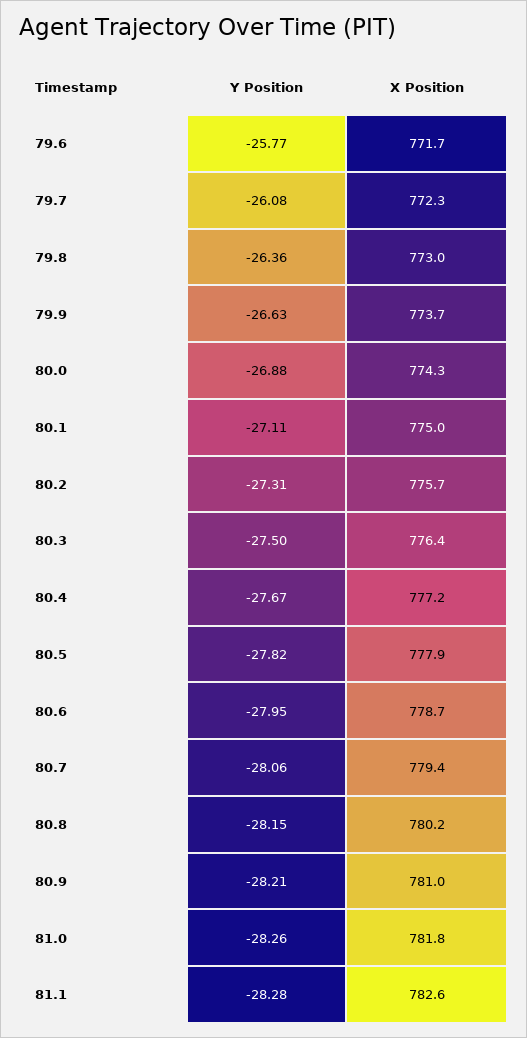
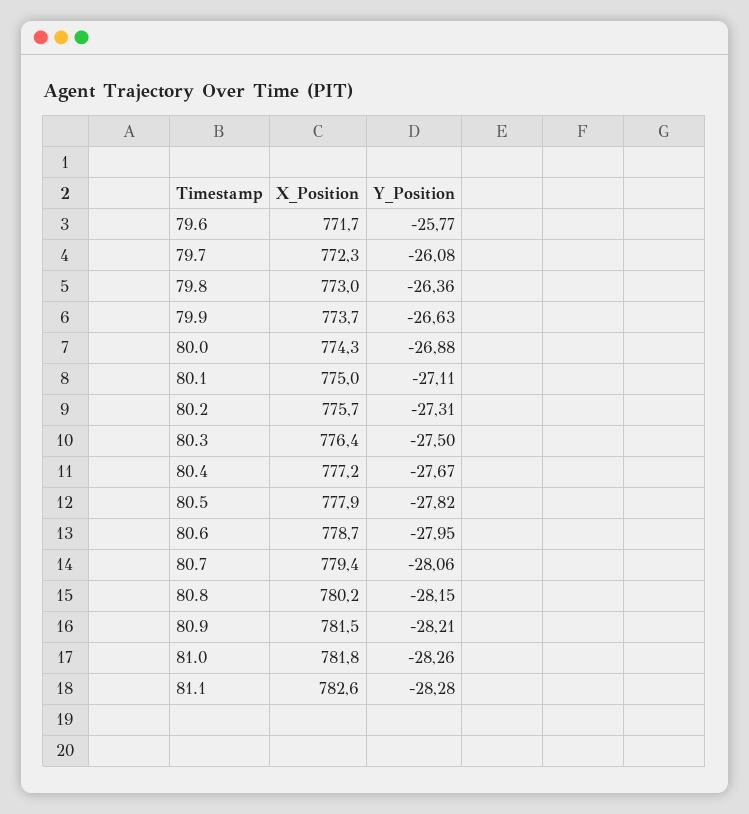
  {
    "Y Position": {
      "79.6": -25.77,
      "79.7": -26.08,
      "79.8": -26.36,
      "79.9": -26.63,
      "80.0": -26.88,
      "80.1": -27.11,
      "80.2": -27.31,
      "80.3": -27.5,
      "80.4": -27.67,
      "80.5": -27.82,
      "80.6": -27.95,
      "80.7": -28.06,
      "80.8": -28.15,
      "80.9": -28.21,
      "81.0": -28.26,
      "81.1": -28.28
    },
    "X Position": {
      "79.6": 771.7,
      "79.7": 772.3,
      "79.8": 773,
      "79.9": 773.7,
      "80.0": 774.3,
      "80.1": 775,
      "80.2": 775.7,
      "80.3": 776.4,
      "80.4": 777.2,
      "80.5": 777.9,
      "80.6": 778.7,
      "80.7": 779.4,
      "80.8": 780.2,
-     "80.9": 781,
+     "80.9": 781.5,
      "81.0": 781.8,
      "81.1": 782.6
    }
  }

